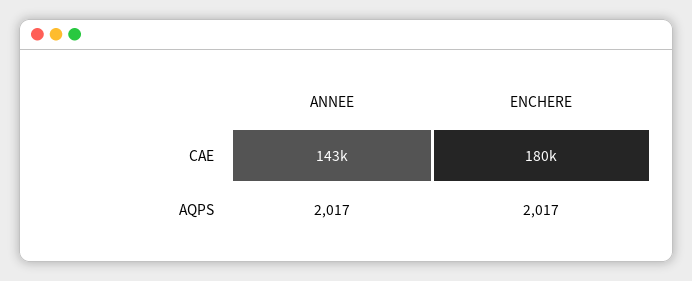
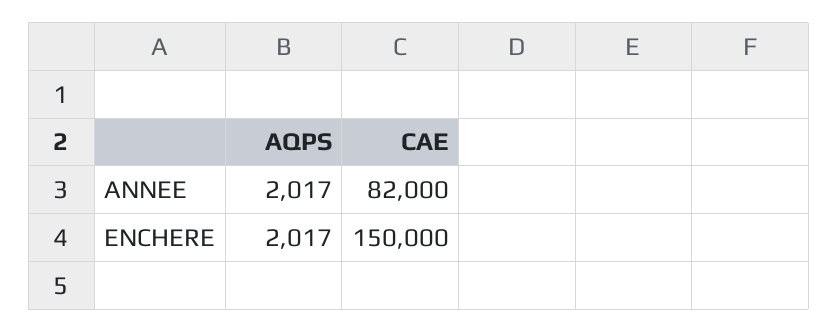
  {
    "ANNEE": {
-     "CAE": 143000,
+     "CAE": 82000,
      "AQPS": 2017
    },
    "ENCHERE": {
-     "CAE": 180000,
+     "CAE": 150000,
      "AQPS": 2017
    }
  }

